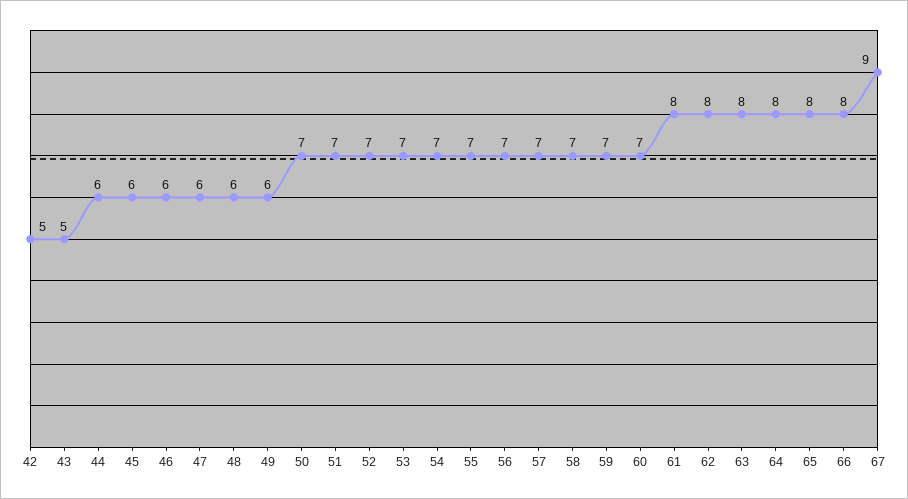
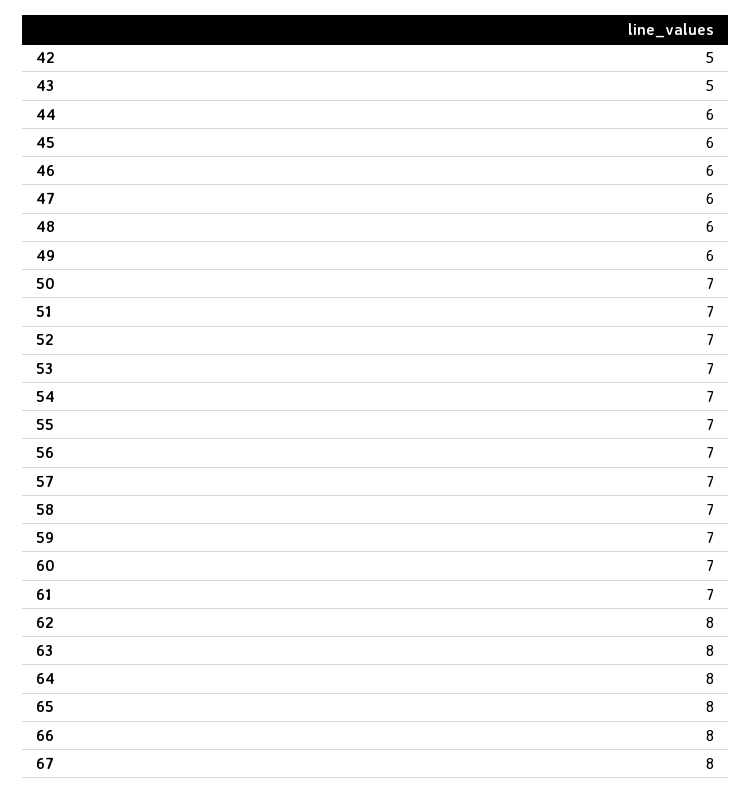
  {
    "42": 5,
    "43": 5,
    "44": 6,
    "45": 6,
    "46": 6,
    "47": 6,
    "48": 6,
    "49": 6,
    "50": 7,
    "51": 7,
    "52": 7,
    "53": 7,
    "54": 7,
    "55": 7,
    "56": 7,
    "57": 7,
    "58": 7,
    "59": 7,
    "60": 7,
-   "61": 8,
+   "61": 7,
    "62": 8,
    "63": 8,
    "64": 8,
    "65": 8,
    "66": 8,
-   "67": 9
+   "67": 8
  }

